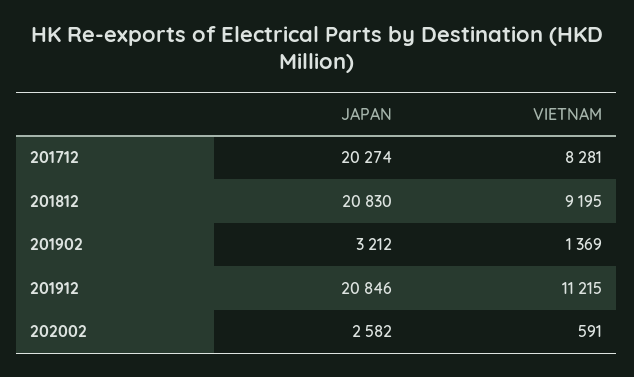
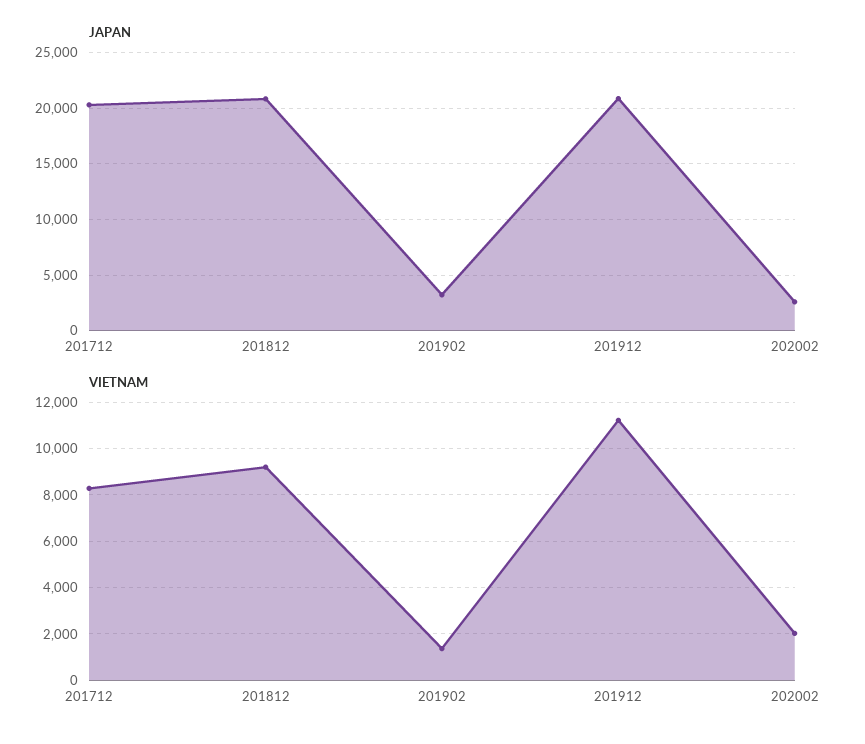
  {
    "JAPAN": {
      "201712": 20274,
      "201812": 20830,
      "201902": 3212,
      "201912": 20846,
      "202002": 2582
    },
    "VIETNAM": {
      "201712": 8281,
      "201812": 9195,
      "201902": 1369,
      "201912": 11215,
-     "202002": 591
+     "202002": 2000
    }
  }

